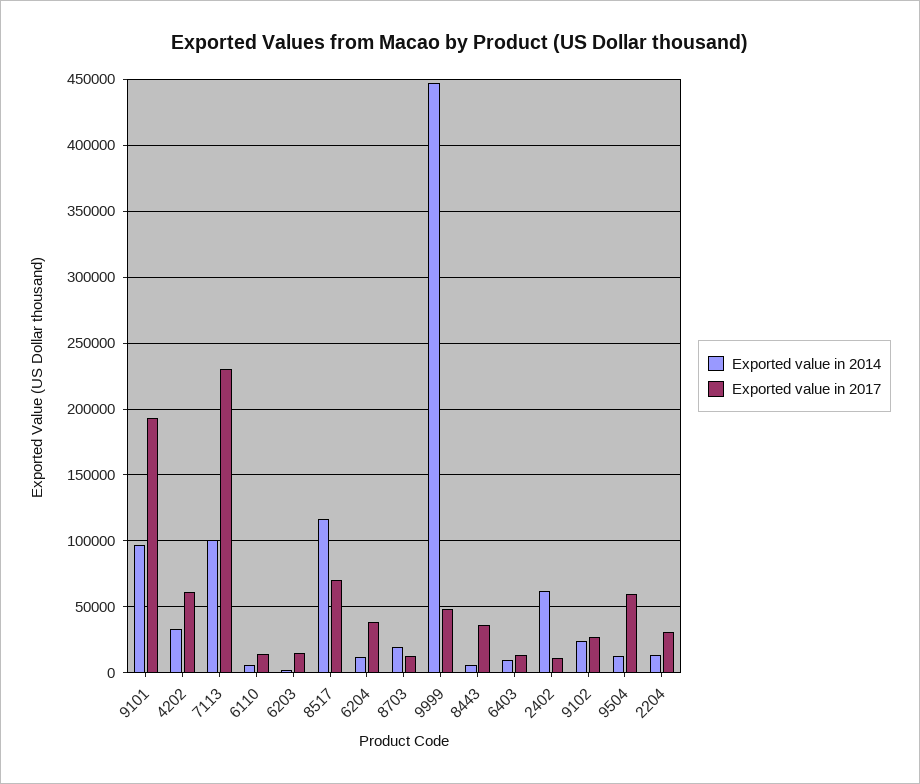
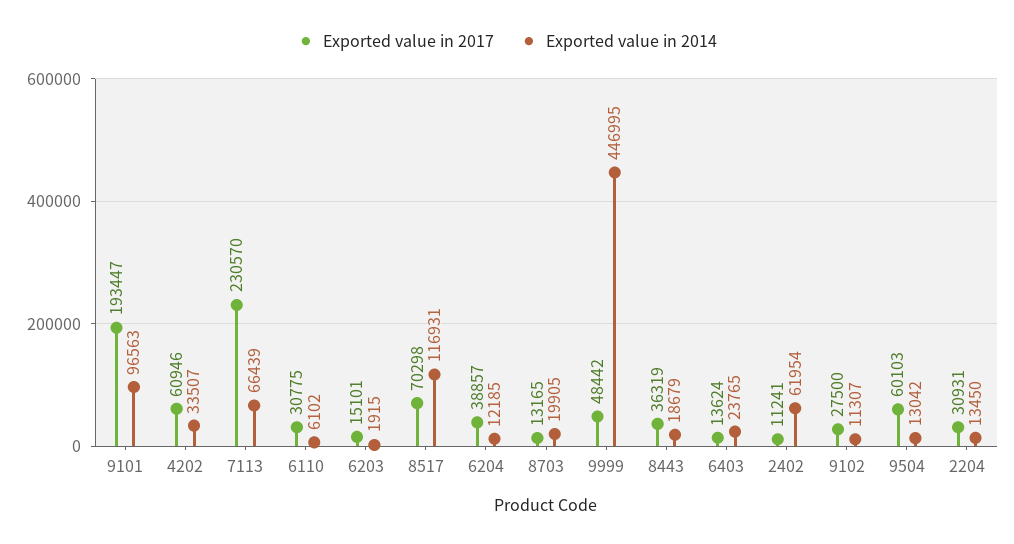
  {
    "Exported value in 2014": {
      "9101": 96563,
      "4202": 33507,
-     "7113": 100000,
+     "7113": 66439,
      "6110": 6102,
      "6203": 1915,
      "8517": 116931,
      "6204": 12185,
      "8703": 19905,
      "9999": 446995,
-     "8443": 5000,
+     "8443": 18679,
-     "6403": 10000,
+     "6403": 23765,
      "2402": 61954,
-     "9102": 25000,
+     "9102": 11307,
      "9504": 13042,
      "2204": 13450
    },
    "Exported value in 2017": {
      "9101": 193447,
      "4202": 60946,
      "7113": 230570,
-     "6110": 15000,
+     "6110": 30775,
      "6203": 15101,
      "8517": 70298,
      "6204": 38857,
      "8703": 13165,
      "9999": 48442,
      "8443": 36319,
      "6403": 13624,
      "2402": 11241,
      "9102": 27500,
      "9504": 60103,
      "2204": 30931
    }
  }

